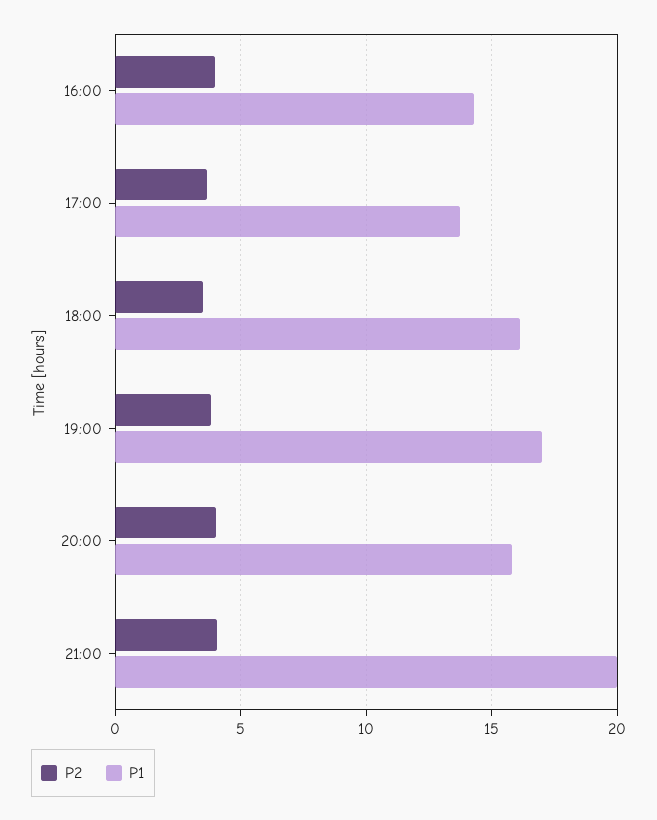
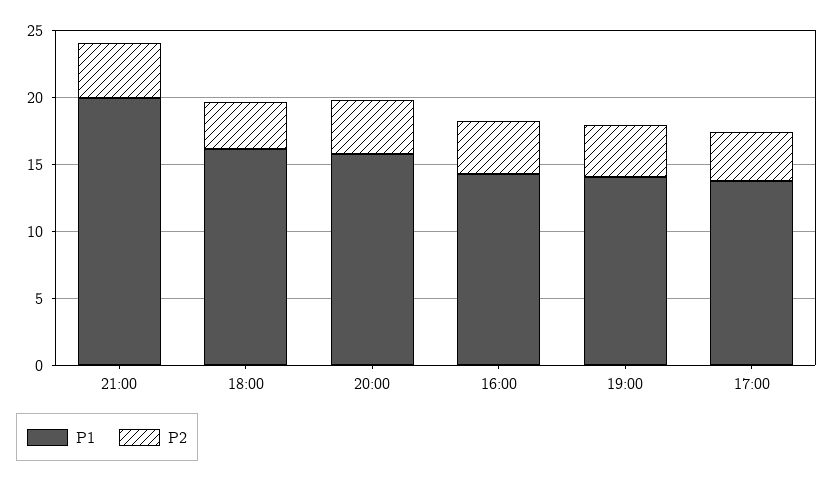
  {
    "P2": {
      "16:00": 4,
      "17:00": 3.5,
      "18:00": 3.5,
      "19:00": 4,
      "20:00": 4,
      "21:00": 4
    },
    "P1": {
      "16:00": 14.5,
      "17:00": 14,
      "18:00": 16,
-     "19:00": 17,
+     "19:00": 14,
      "20:00": 16,
      "21:00": 20
    }
  }

